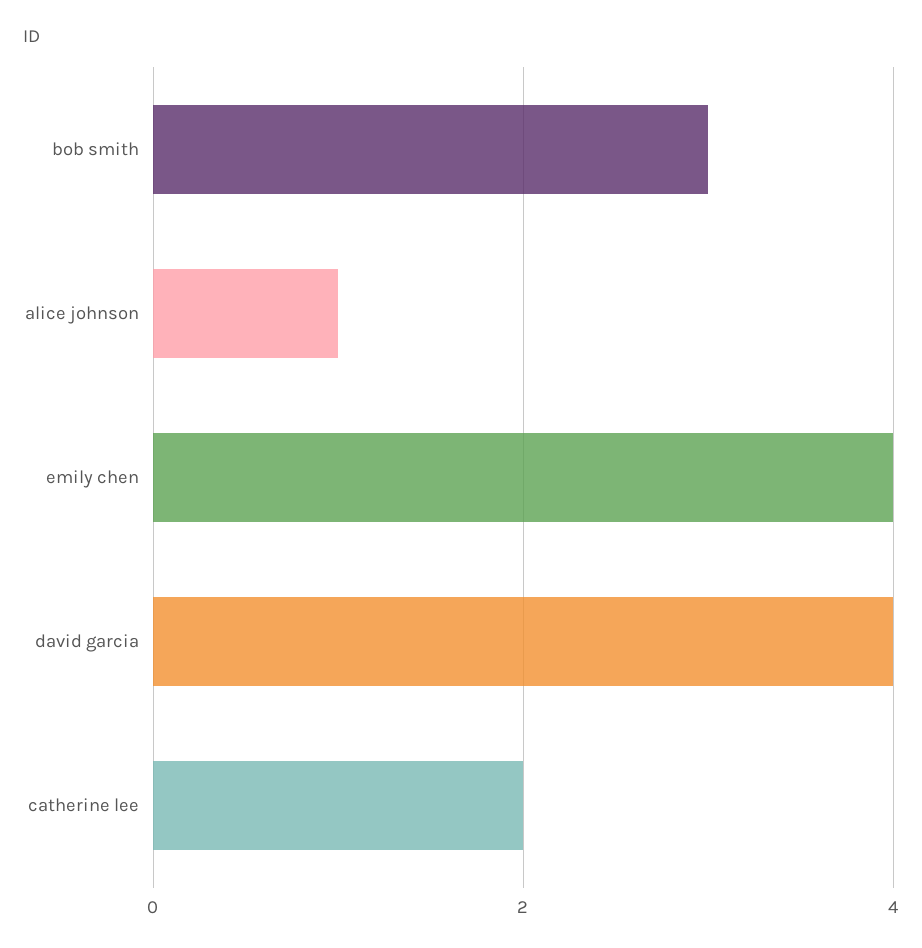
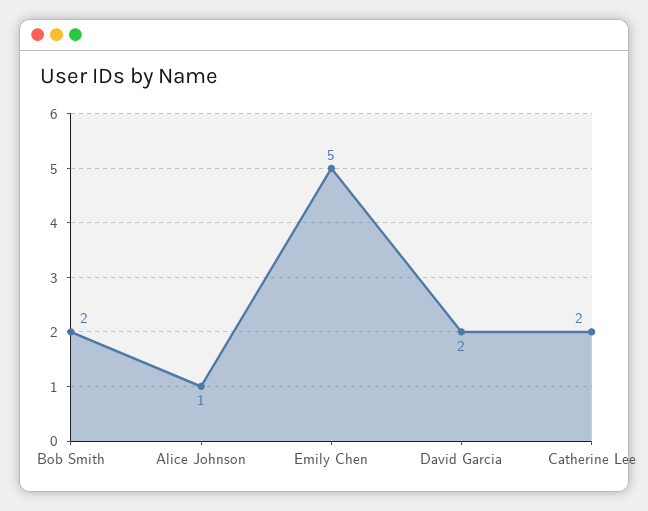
  {
-   "bob smith": 3,
+   "bob smith": 2,
    "alice johnson": 1,
-   "emily chen": 4,
+   "emily chen": 5,
-   "david garcia": 4,
+   "david garcia": 2,
    "catherine lee": 2
  }

